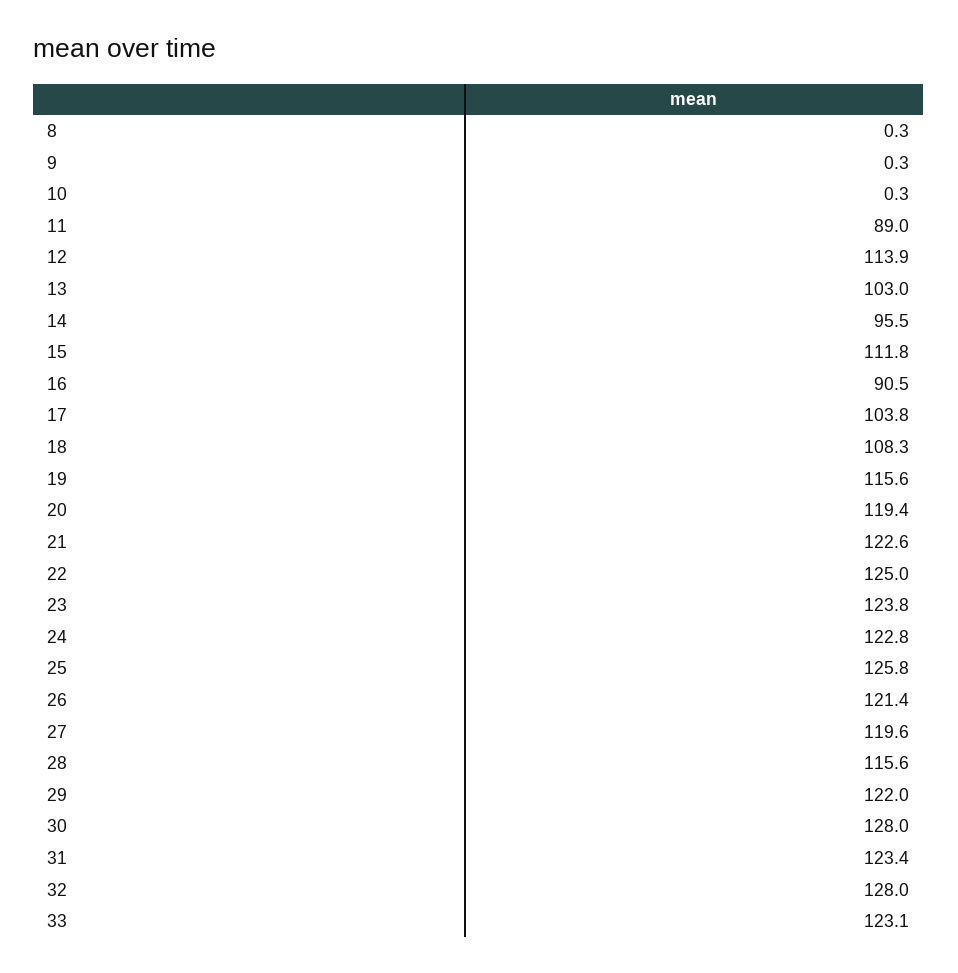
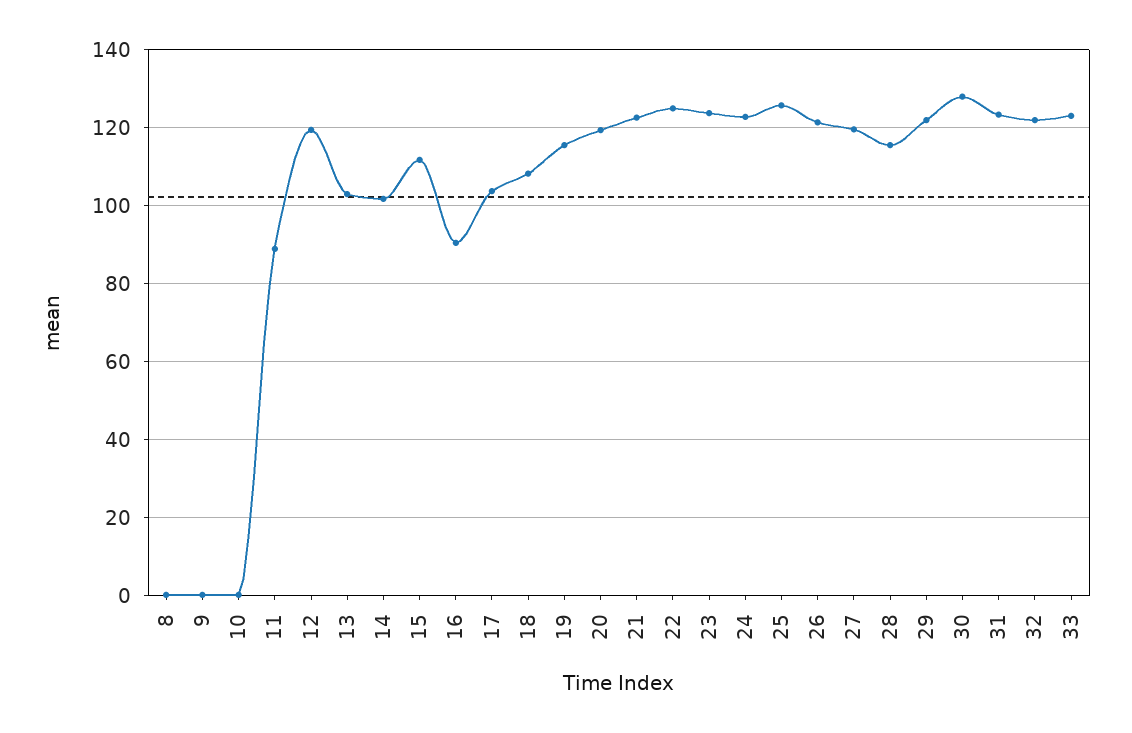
  {
    "8": 0.3,
    "9": 0.3,
    "10": 0.3,
    "11": 89,
-   "12": 113.9,
+   "12": 120,
    "13": 103,
-   "14": 95.5,
+   "14": 102,
    "15": 111.8,
    "16": 90.5,
    "17": 103.8,
    "18": 108.3,
    "19": 115.6,
    "20": 119.4,
    "21": 122.6,
    "22": 125,
    "23": 123.8,
    "24": 122.8,
    "25": 125.8,
    "26": 121.4,
    "27": 119.6,
    "28": 115.6,
    "29": 122,
    "30": 128,
    "31": 123.4,
-   "32": 128,
+   "32": 122,
    "33": 123.1
  }

